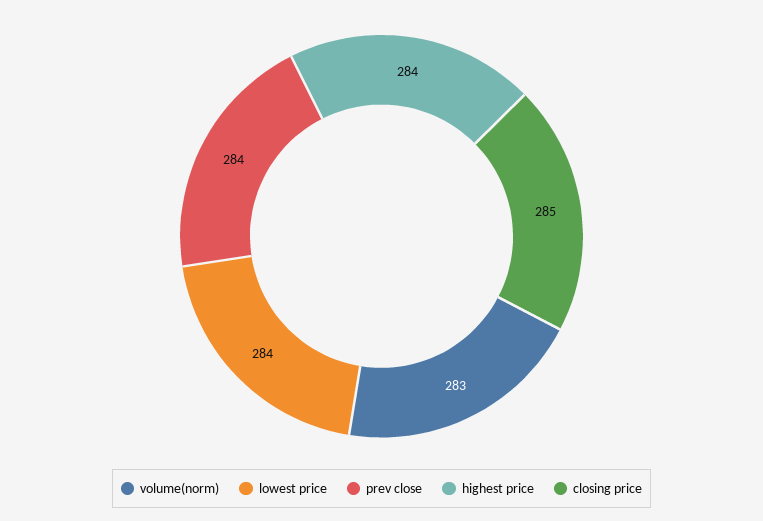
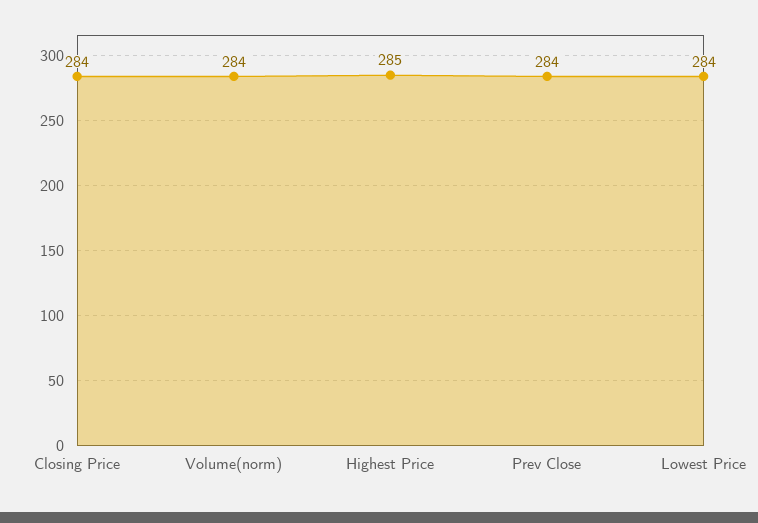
  {
-   "volume(norm)": 283,
+   "volume(norm)": 284,
    "lowest price": 284,
    "prev close": 284,
-   "highest price": 284,
+   "highest price": 285,
-   "closing price": 285
+   "closing price": 284
  }

